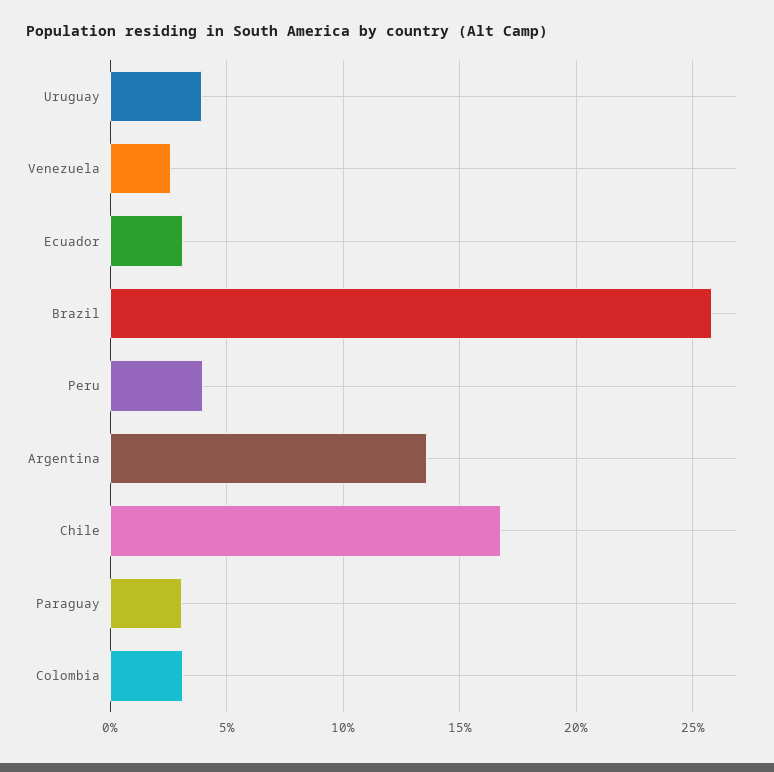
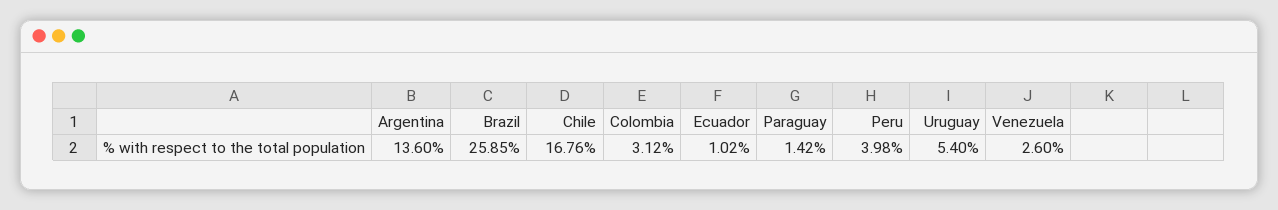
  {
-   "Uruguay": 4,
+   "Uruguay": 5.4,
    "Venezuela": 2.6,
-   "Ecuador": 3,
+   "Ecuador": 1.02,
    "Brazil": 25.85,
    "Peru": 3.98,
    "Argentina": 13.6,
    "Chile": 16.76,
-   "Paraguay": 3,
+   "Paraguay": 1.42,
    "Colombia": 3.12
  }

